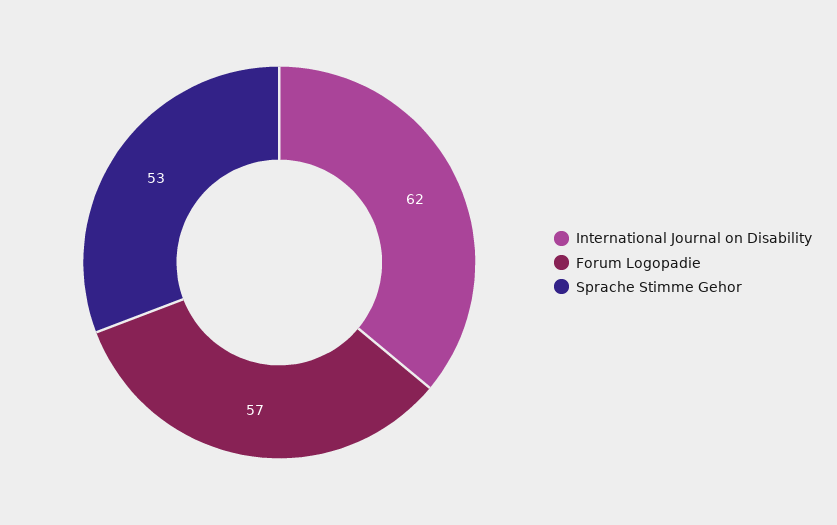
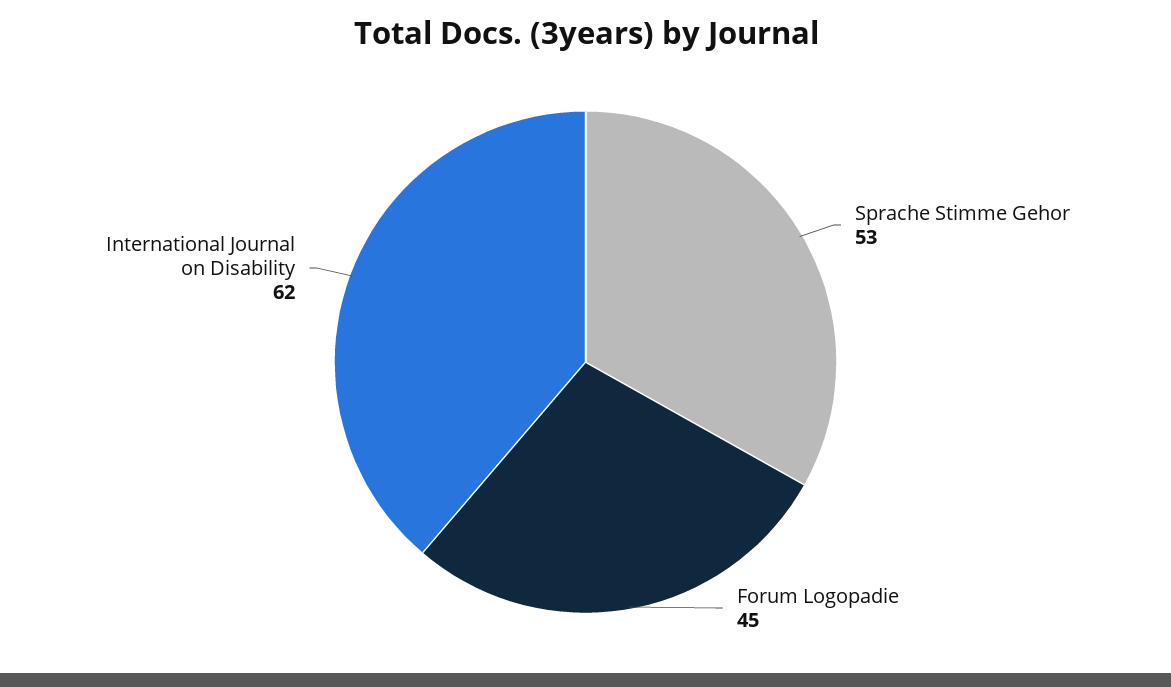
  {
    "International Journal on Disability": 62,
-   "Forum Logopadie": 57,
+   "Forum Logopadie": 45,
    "Sprache Stimme Gehor": 53
  }

